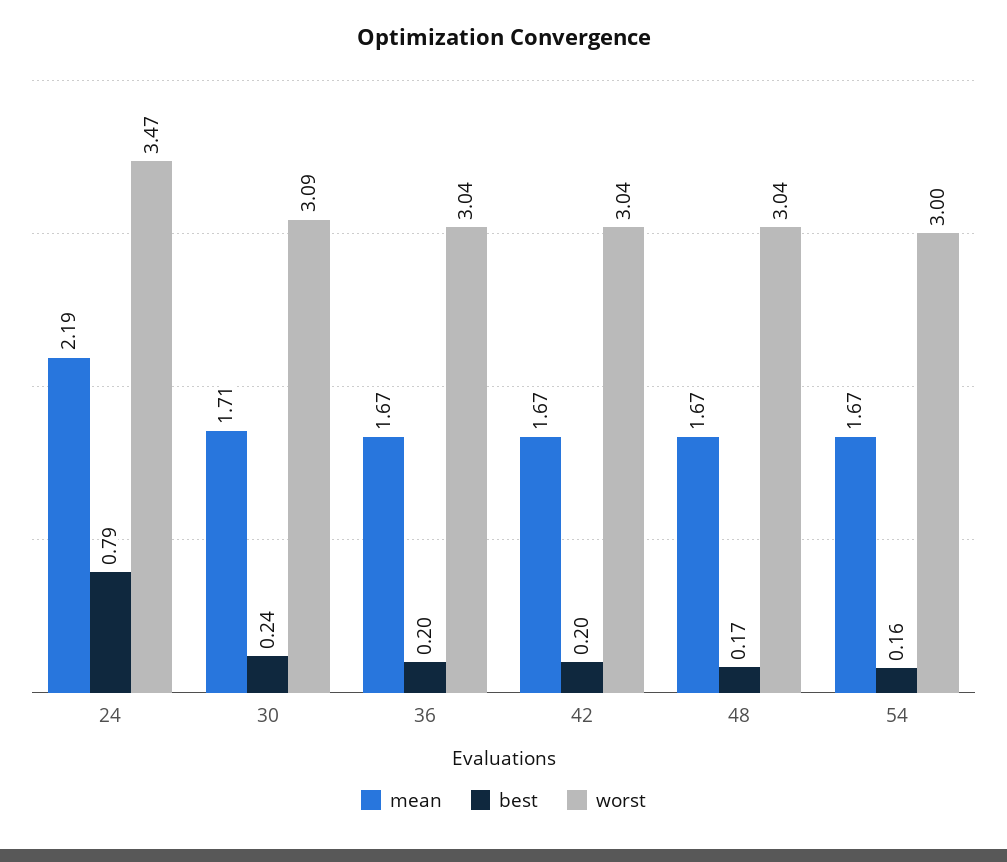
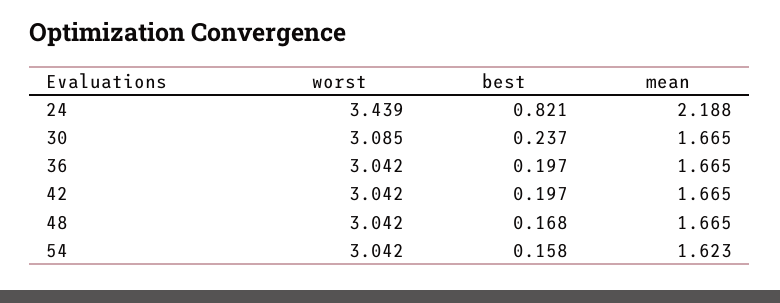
  {
    "mean": {
      "24": 2.188,
-     "30": 1.71,
+     "30": 1.665,
      "36": 1.665,
      "42": 1.665,
      "48": 1.665,
-     "54": 1.67
+     "54": 1.623
    },
    "best": {
-     "24": 0.79,
+     "24": 0.821,
      "30": 0.237,
      "36": 0.197,
      "42": 0.197,
      "48": 0.168,
      "54": 0.158
    },
    "worst": {
-     "24": 3.47,
+     "24": 3.439,
      "30": 3.085,
      "36": 3.042,
      "42": 3.042,
      "48": 3.042,
-     "54": 3
+     "54": 3.042
    }
  }

